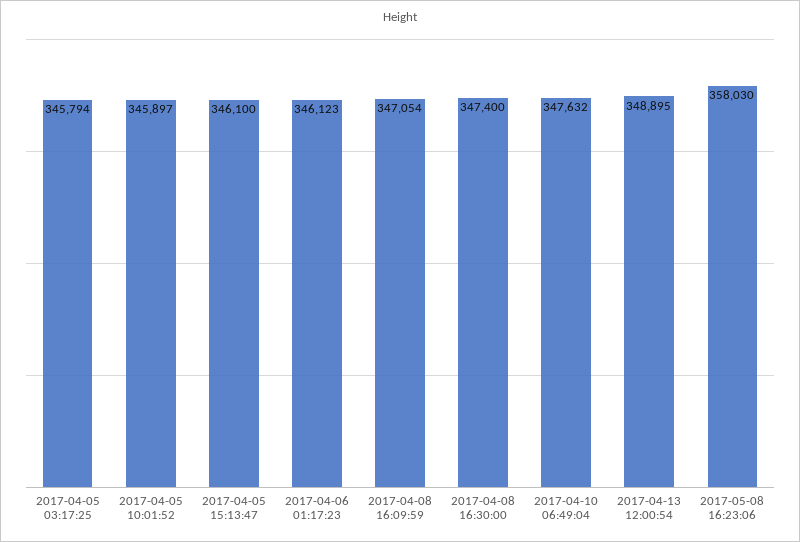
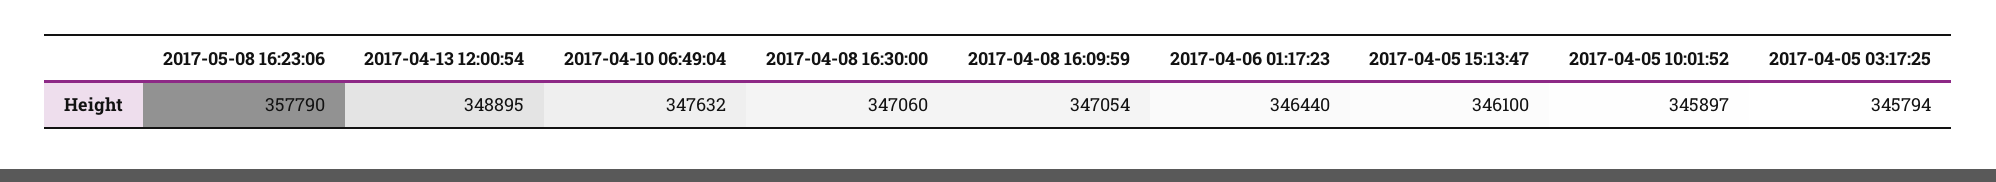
  {
    "2017-04-05 03:17:25": 345794,
    "2017-04-05 10:01:52": 345897,
    "2017-04-05 15:13:47": 346100,
-   "2017-04-06 01:17:23": 346123,
+   "2017-04-06 01:17:23": 346440,
    "2017-04-08 16:09:59": 347054,
-   "2017-04-08 16:30:00": 347400,
+   "2017-04-08 16:30:00": 347060,
    "2017-04-10 06:49:04": 347632,
    "2017-04-13 12:00:54": 348895,
-   "2017-05-08 16:23:06": 358030
+   "2017-05-08 16:23:06": 357790
  }

